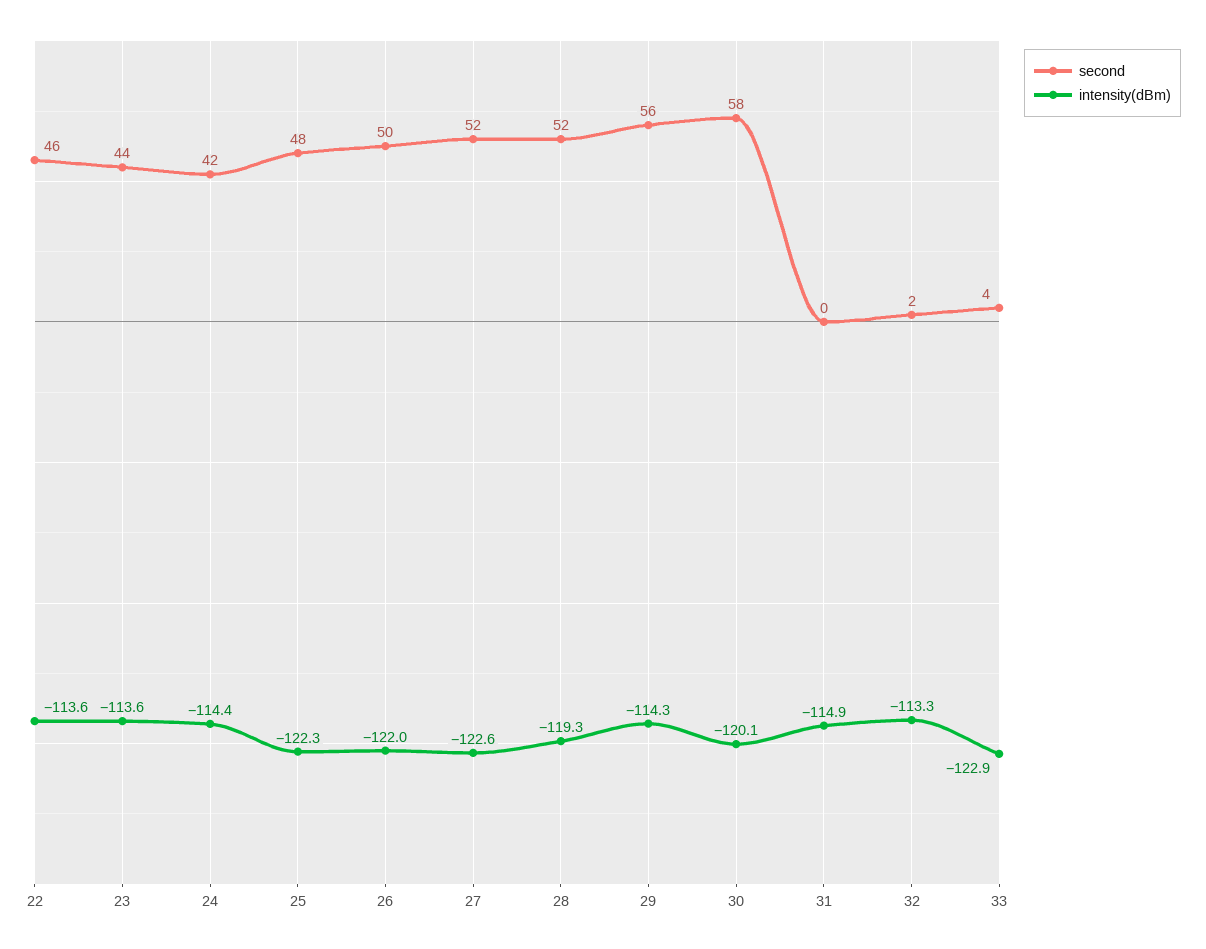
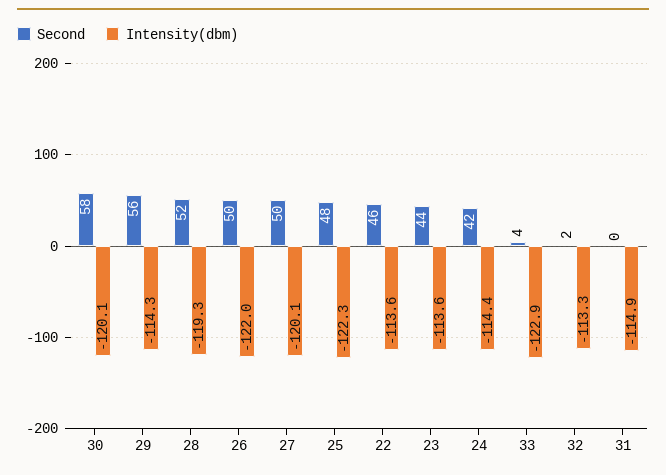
  {
    "second": {
      "22": 46,
      "23": 44,
      "24": 42,
      "25": 48,
      "26": 50,
-     "27": 52,
+     "27": 50,
      "28": 52,
      "29": 56,
      "30": 58,
      "31": 0,
      "32": 2,
      "33": 4
    },
    "intensity(dBm)": {
      "22": -113.6,
      "23": -113.6,
      "24": -114.4,
      "25": -122.3,
      "26": -122,
-     "27": -122.6,
+     "27": -120.1,
      "28": -119.3,
      "29": -114.3,
      "30": -120.1,
      "31": -114.9,
      "32": -113.3,
      "33": -122.9
    }
  }

